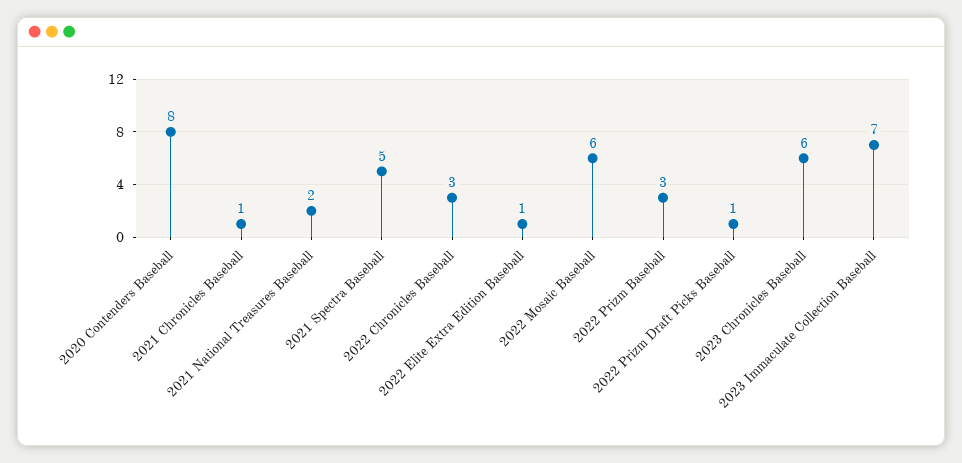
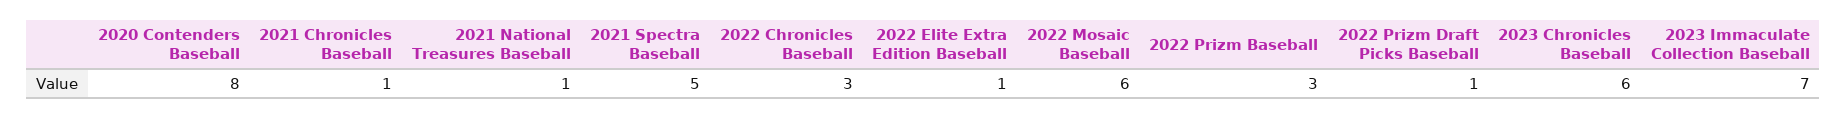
  {
    "2020 Contenders Baseball": 8,
    "2021 Chronicles Baseball": 1,
-   "2021 National Treasures Baseball": 2,
+   "2021 National Treasures Baseball": 1,
    "2021 Spectra Baseball": 5,
    "2022 Chronicles Baseball": 3,
    "2022 Elite Extra Edition Baseball": 1,
    "2022 Mosaic Baseball": 6,
    "2022 Prizm Baseball": 3,
    "2022 Prizm Draft Picks Baseball": 1,
    "2023 Chronicles Baseball": 6,
    "2023 Immaculate Collection Baseball": 7
  }

